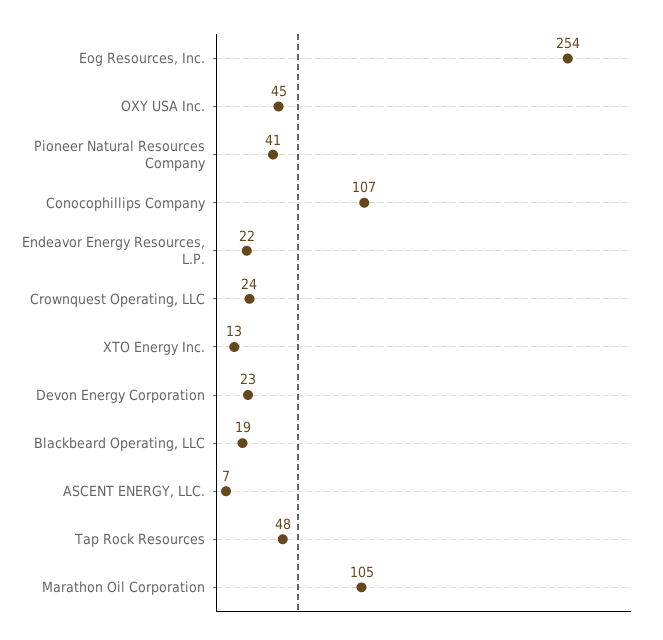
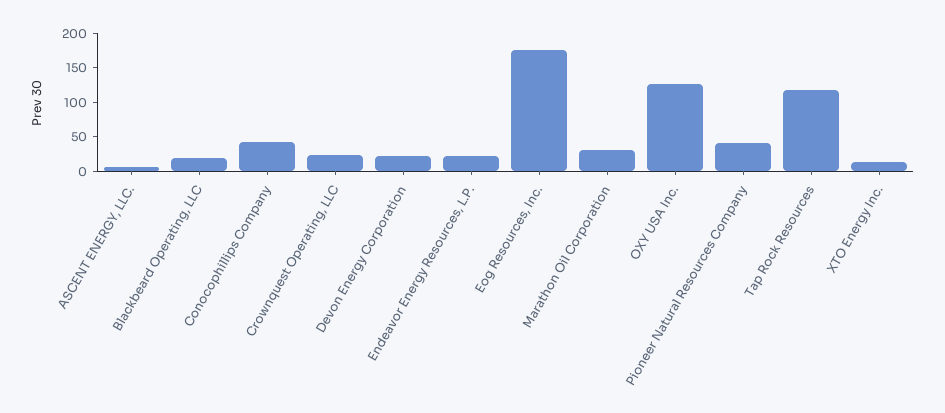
  {
-   "Eog Resources, Inc.": 254,
+   "Eog Resources, Inc.": 175,
-   "OXY USA Inc.": 45,
+   "OXY USA Inc.": 125,
    "Pioneer Natural Resources Company": 41,
-   "Conocophillips Company": 107,
+   "Conocophillips Company": 50,
    "Endeavor Energy Resources, L.P.": 22,
    "Crownquest Operating, LLC": 24,
    "XTO Energy Inc.": 13,
    "Devon Energy Corporation": 23,
    "Blackbeard Operating, LLC": 19,
    "ASCENT ENERGY, LLC.": 7,
-   "Tap Rock Resources": 48,
+   "Tap Rock Resources": 125,
-   "Marathon Oil Corporation": 105
+   "Marathon Oil Corporation": 25
  }

